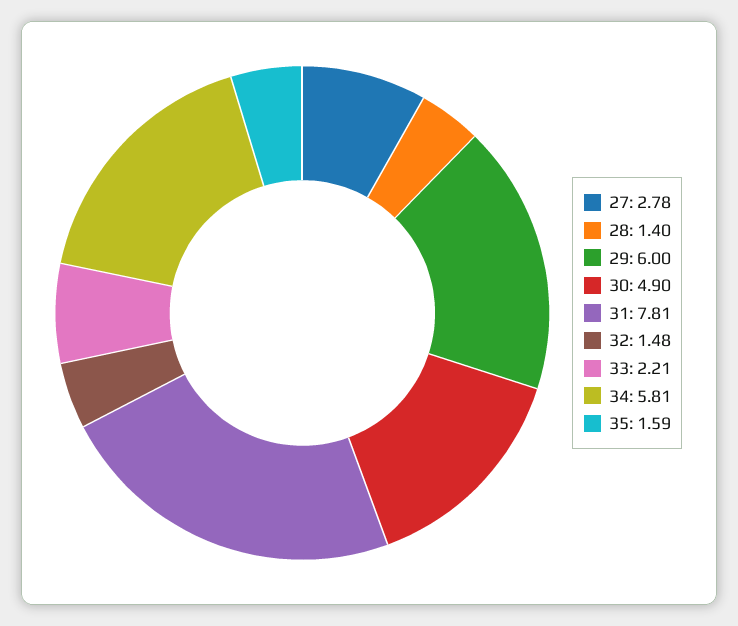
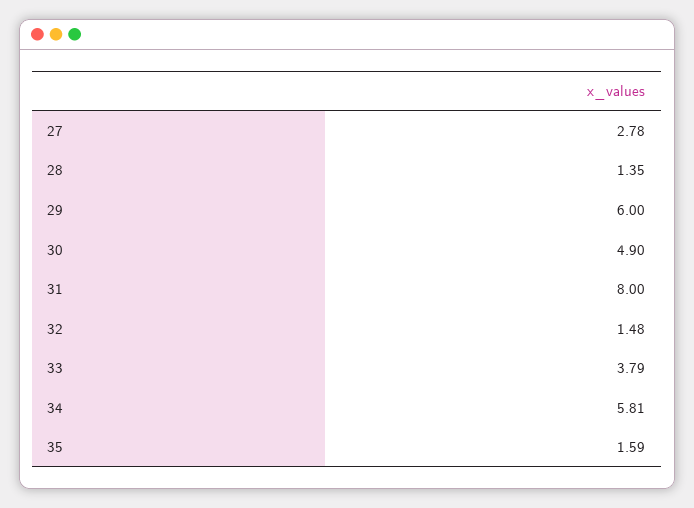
  {
    "27": 2.78,
-   "28": 1.4,
+   "28": 1.35,
    "29": 6,
    "30": 4.9,
-   "31": 7.81,
+   "31": 8,
    "32": 1.48,
-   "33": 2.21,
+   "33": 3.79,
    "34": 5.81,
    "35": 1.59
  }

